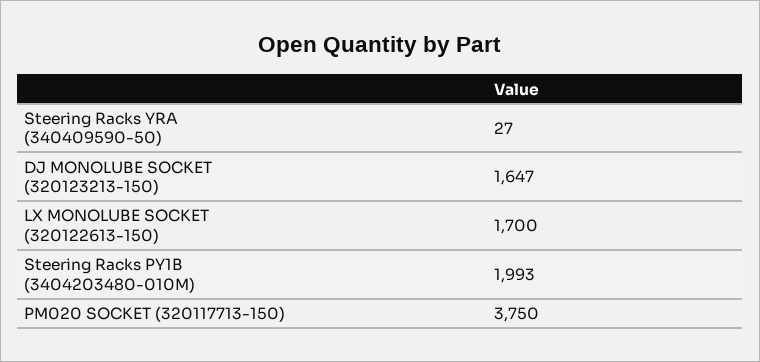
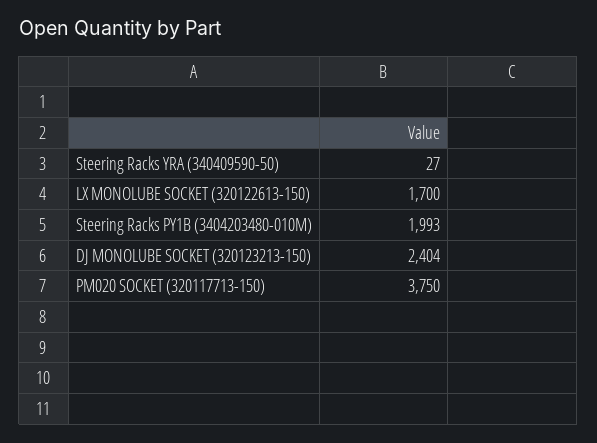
  {
    "Steering Racks YRA (340409590-50)": 27,
-   "DJ MONOLUBE SOCKET (320123213-150)": 1647,
+   "DJ MONOLUBE SOCKET (320123213-150)": 2404,
    "LX MONOLUBE SOCKET (320122613-150)": 1700,
    "Steering Racks PY1B (3404203480-010M)": 1993,
    "PM020 SOCKET (320117713-150)": 3750
  }

